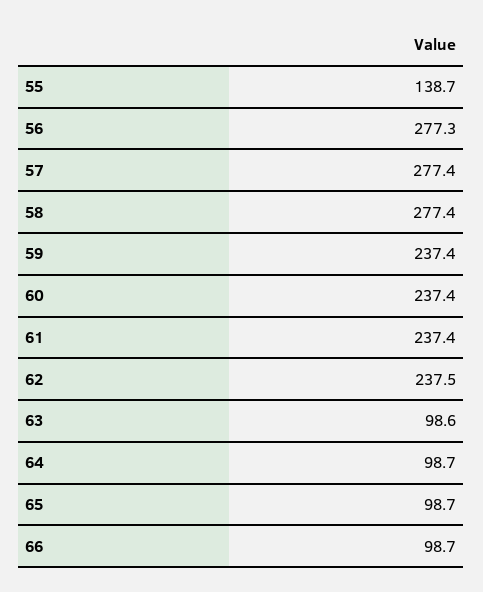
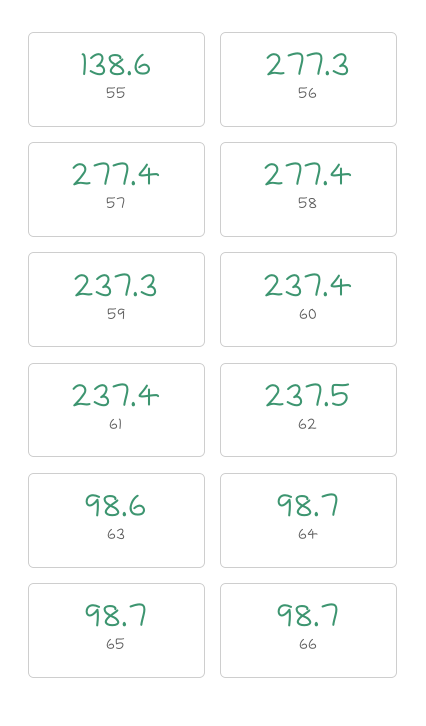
  {
-   "55": 138.7,
+   "55": 138.6,
    "56": 277.3,
    "57": 277.4,
    "58": 277.4,
-   "59": 237.4,
+   "59": 237.3,
    "60": 237.4,
    "61": 237.4,
    "62": 237.5,
    "63": 98.6,
    "64": 98.7,
    "65": 98.7,
    "66": 98.7
  }

